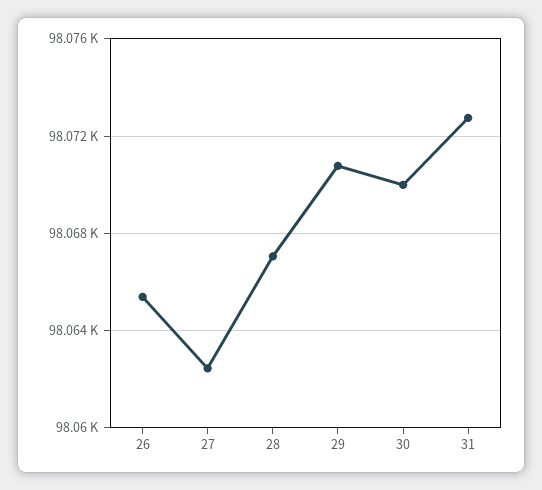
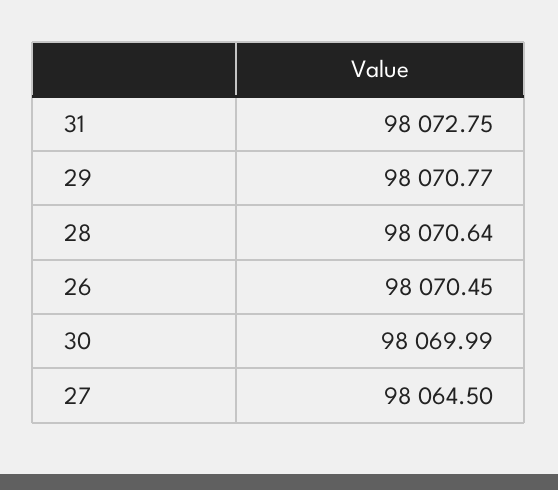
  {
-   "26": 98065.5,
+   "26": 98070.45,
-   "27": 98062.5,
+   "27": 98064.5,
-   "28": 98067,
+   "28": 98070.64,
    "29": 98070.77,
    "30": 98069.99,
    "31": 98072.75
  }

